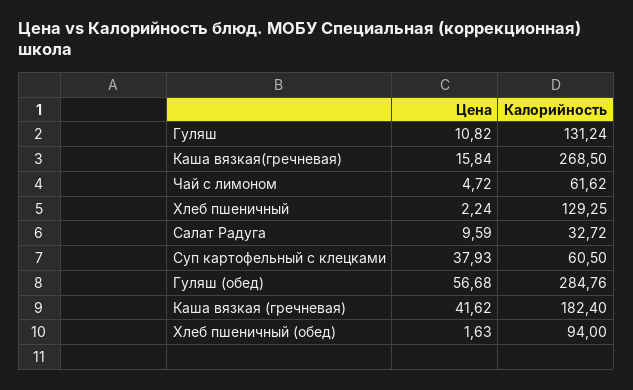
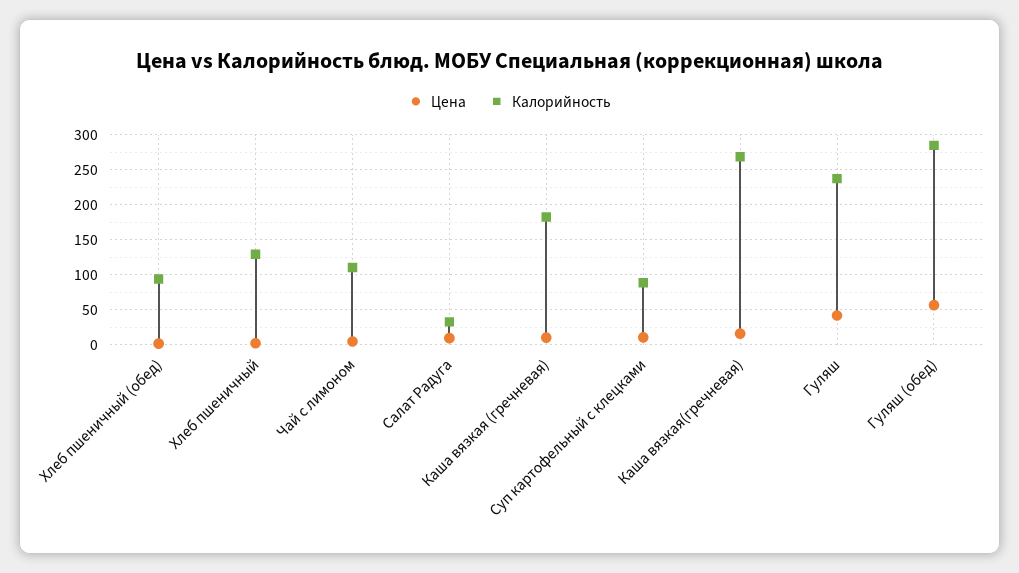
  {
    "Цена": {
-     "Гуляш": 10.82,
+     "Гуляш": 40,
      "Каша вязкая(гречневая)": 15.84,
      "Чай с лимоном": 4.72,
      "Хлеб пшеничный": 2.24,
      "Салат Радуга": 9.59,
-     "Суп картофельный с клецками": 37.93,
+     "Суп картофельный с клецками": 10,
      "Гуляш (обед)": 56.68,
-     "Каша вязкая (гречневая)": 41.62,
+     "Каша вязкая (гречневая)": 10,
      "Хлеб пшеничный (обед)": 1.63
    },
    "Калорийность": {
-     "Гуляш": 131.24,
+     "Гуляш": 240,
      "Каша вязкая(гречневая)": 268.5,
-     "Чай с лимоном": 61.62,
+     "Чай с лимоном": 110,
      "Хлеб пшеничный": 129.25,
      "Салат Радуга": 32.72,
-     "Суп картофельный с клецками": 60.5,
+     "Суп картофельный с клецками": 90,
      "Гуляш (обед)": 284.76,
      "Каша вязкая (гречневая)": 182.4,
      "Хлеб пшеничный (обед)": 94
    }
  }

